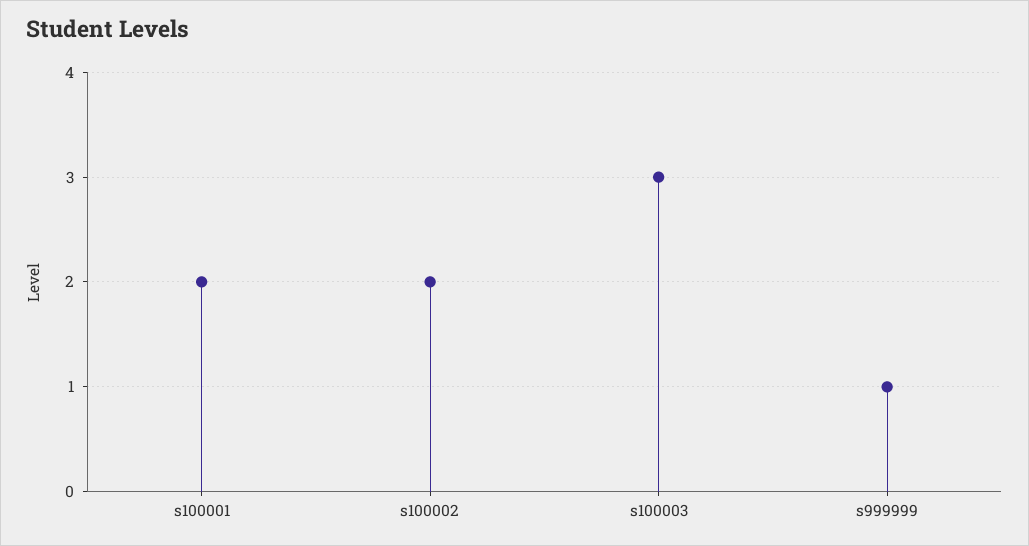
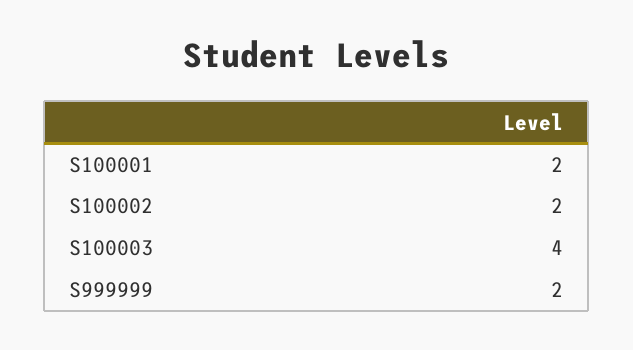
  {
    "s100001": 2,
    "s100002": 2,
-   "s100003": 3,
+   "s100003": 4,
-   "s999999": 1
+   "s999999": 2
  }

